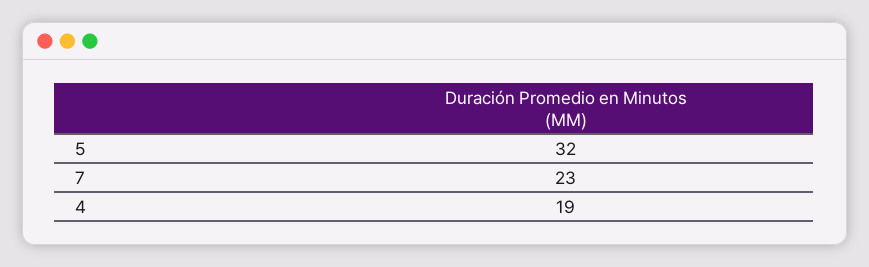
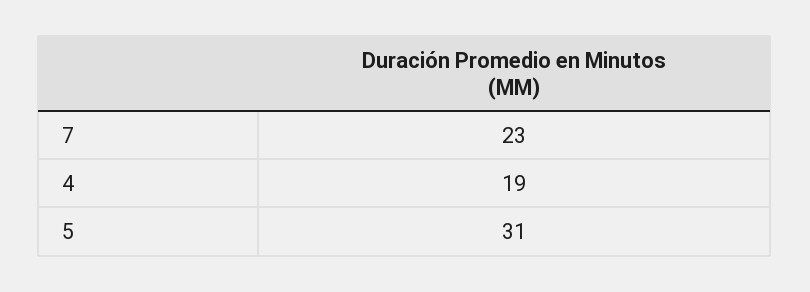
  {
-   "5": 32,
+   "5": 31,
    "7": 23,
    "4": 19
  }

